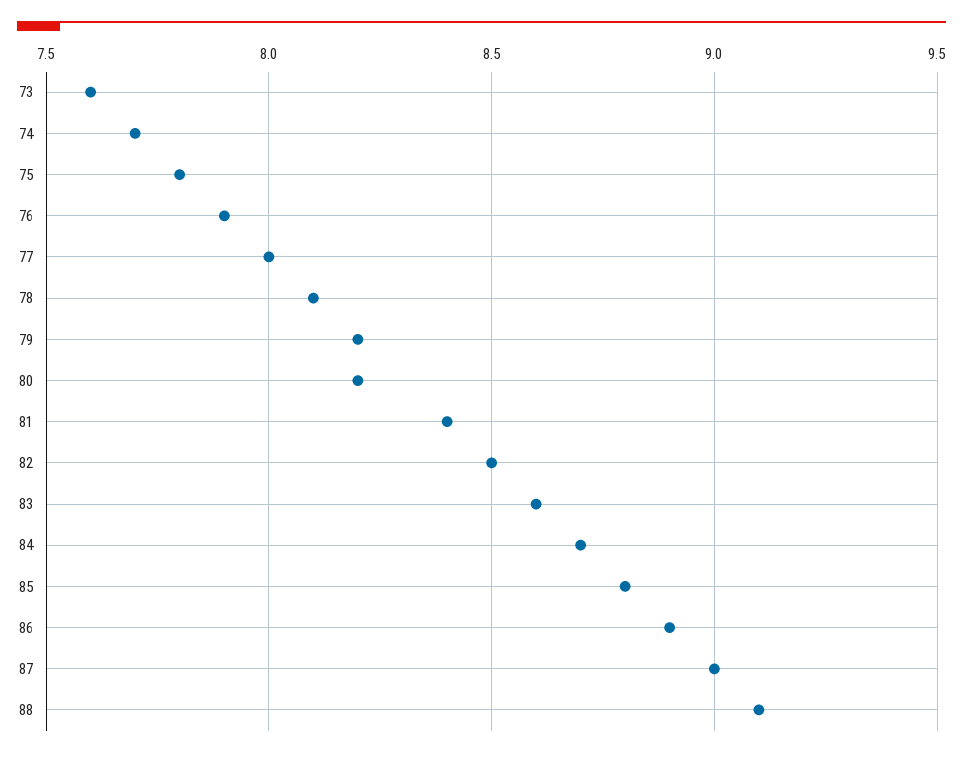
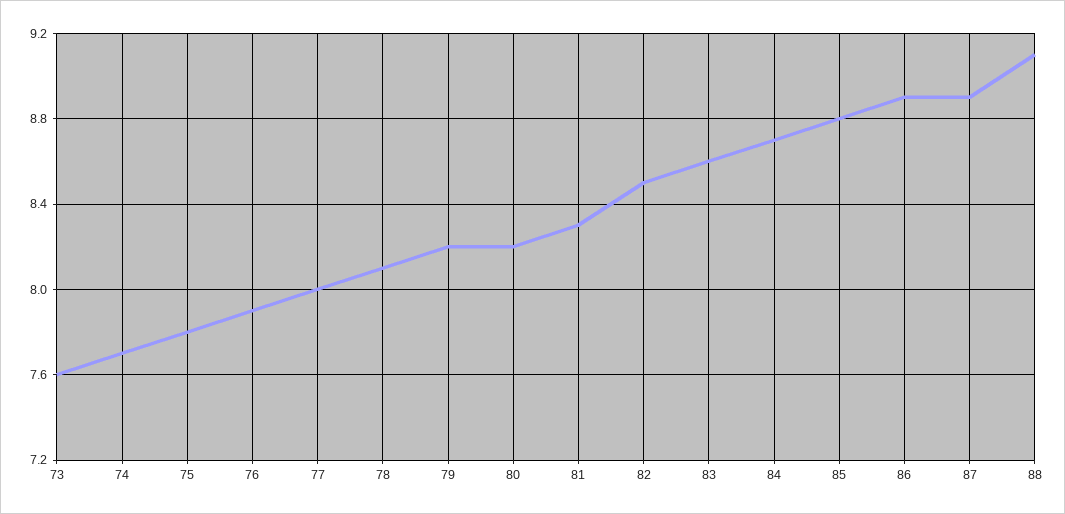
  {
    "73": 7.6,
    "74": 7.7,
    "75": 7.8,
    "76": 7.9,
    "77": 8,
    "78": 8.1,
    "79": 8.2,
    "80": 8.2,
-   "81": 8.4,
+   "81": 8.3,
    "82": 8.5,
    "83": 8.6,
    "84": 8.7,
    "85": 8.8,
    "86": 8.9,
-   "87": 9,
+   "87": 8.9,
    "88": 9.1
  }

